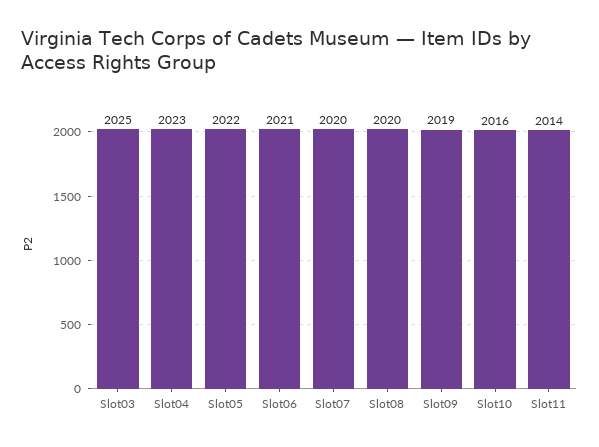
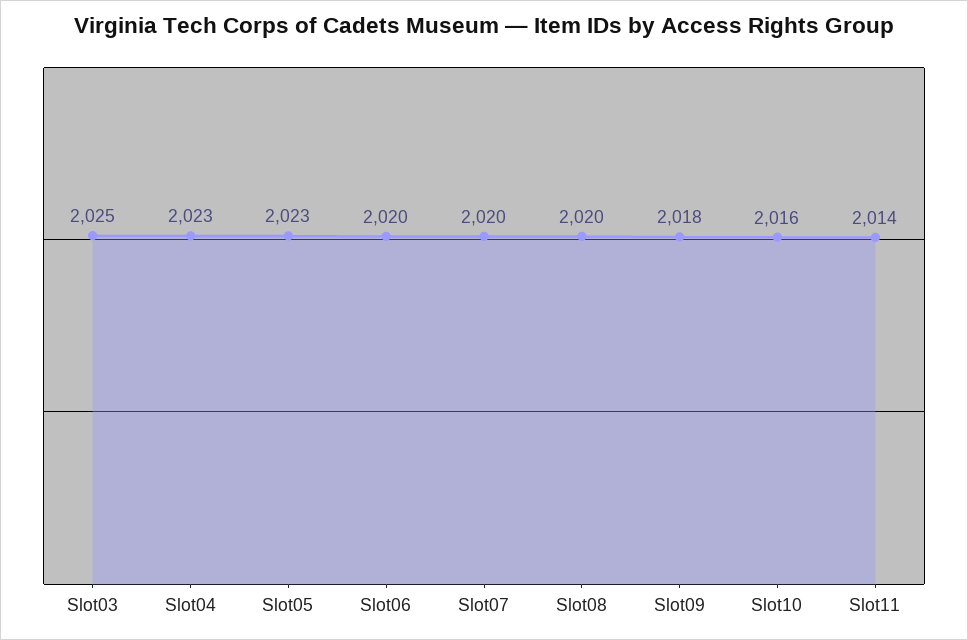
  {
    "Slot03": 2025,
    "Slot04": 2023,
-   "Slot05": 2022,
+   "Slot05": 2023,
-   "Slot06": 2021,
+   "Slot06": 2020,
    "Slot07": 2020,
    "Slot08": 2020,
-   "Slot09": 2019,
+   "Slot09": 2018,
    "Slot10": 2016,
    "Slot11": 2014
  }

